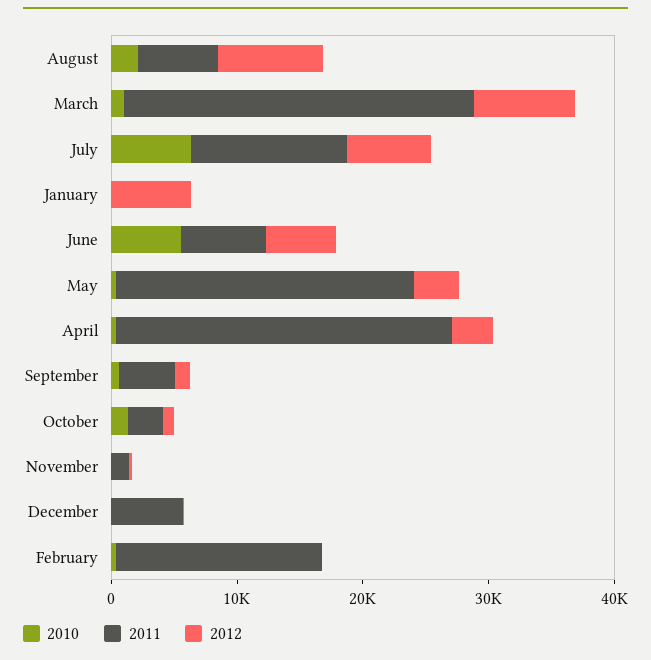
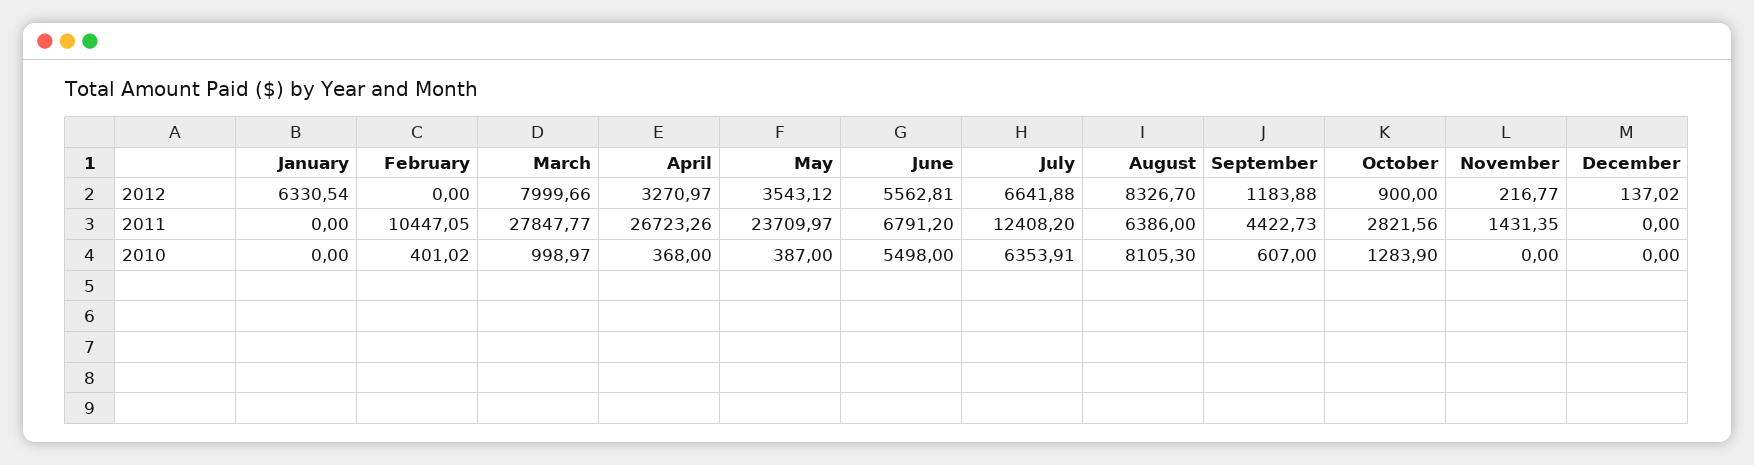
  {
    "2010": {
-     "August": 2000,
+     "August": 8105.3,
      "March": 998.97,
      "July": 6353.91,
      "January": 0,
      "June": 5498,
      "May": 387,
      "April": 368,
      "September": 607,
      "October": 1283.9,
      "November": 0,
      "December": 0,
      "February": 401.02
    },
    "2011": {
      "August": 6386,
      "March": 27847.77,
      "July": 12408.2,
      "January": 0,
      "June": 6791.2,
      "May": 23709.97,
      "April": 26723.26,
      "September": 4422.73,
      "October": 2821.56,
      "November": 1431.35,
-     "December": 6000,
+     "December": 0,
-     "February": 16000
+     "February": 10447.05
    },
    "2012": {
      "August": 8326.7,
      "March": 7999.66,
      "July": 6641.88,
      "January": 6330.54,
      "June": 5562.81,
      "May": 3543.12,
      "April": 3270.97,
      "September": 1183.88,
      "October": 900,
      "November": 216.77,
      "December": 137.02,
      "February": 0
    }
  }

